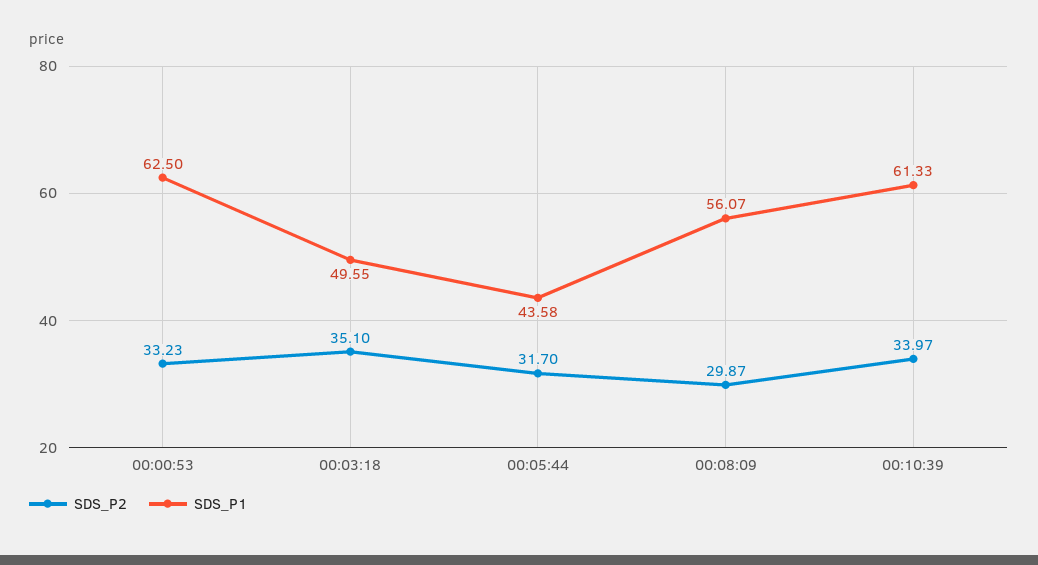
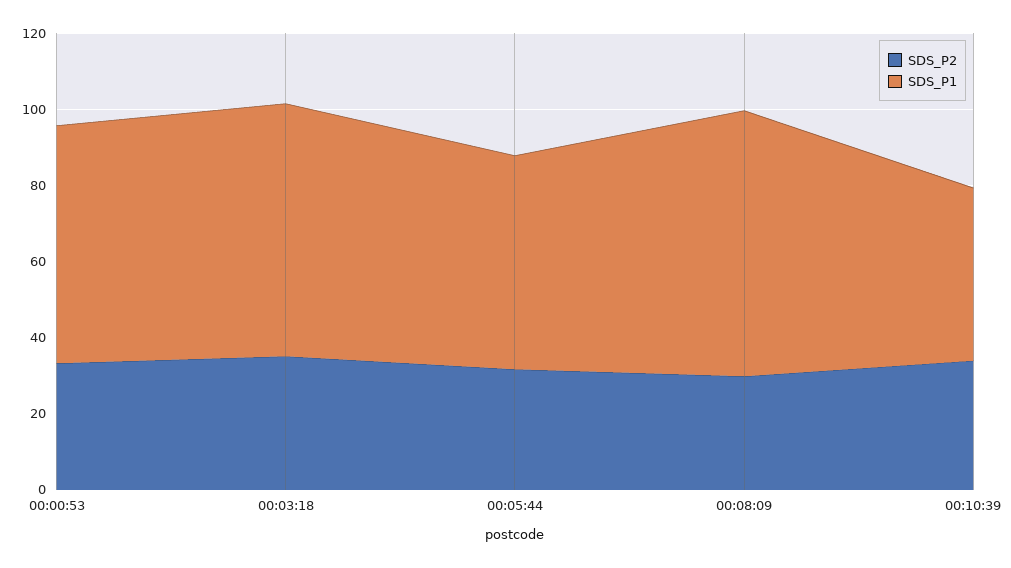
  {
    "SDS_P2": {
      "00:00:53": 33.23,
      "00:03:18": 35.1,
      "00:05:44": 31.7,
      "00:08:09": 29.87,
      "00:10:39": 33.97
    },
    "SDS_P1": {
      "00:00:53": 62.5,
-     "00:03:18": 49.55,
+     "00:03:18": 65,
-     "00:05:44": 43.58,
+     "00:05:44": 55,
-     "00:08:09": 56.07,
+     "00:08:09": 70,
-     "00:10:39": 61.33
+     "00:10:39": 45
    }
  }

